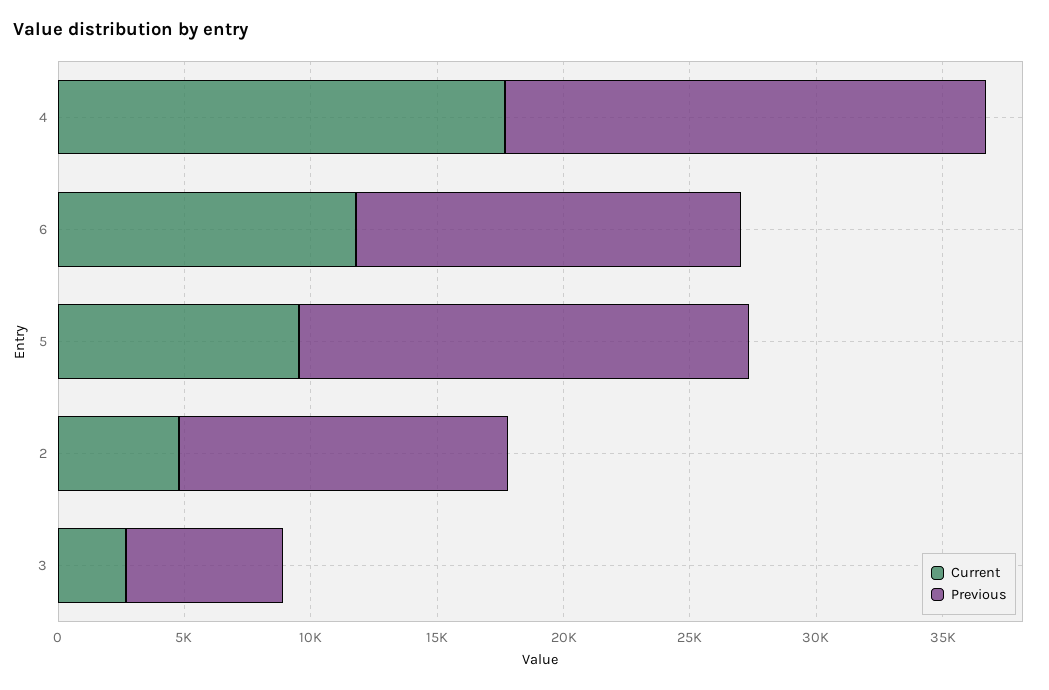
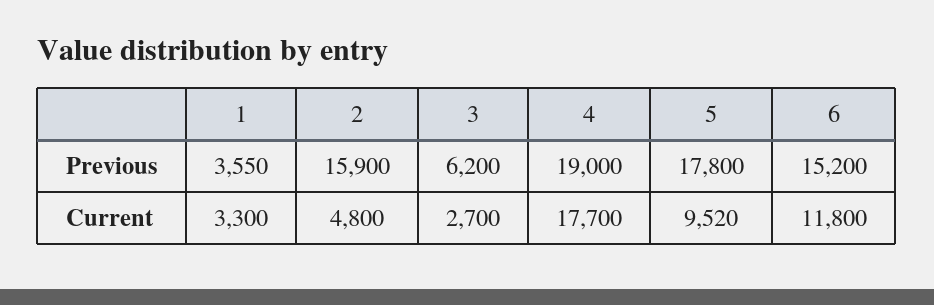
  {
    "Current": {
      "4": 17700,
      "6": 11800,
      "5": 9520,
      "2": 4800,
-     "3": 2700
+     "3": 2700,
+     "1": 3300
    },
    "Previous": {
      "4": 19000,
      "6": 15200,
      "5": 17800,
-     "2": 13000,
+     "2": 15900,
-     "3": 6200
+     "3": 6200,
+     "1": 3550
    }
  }

